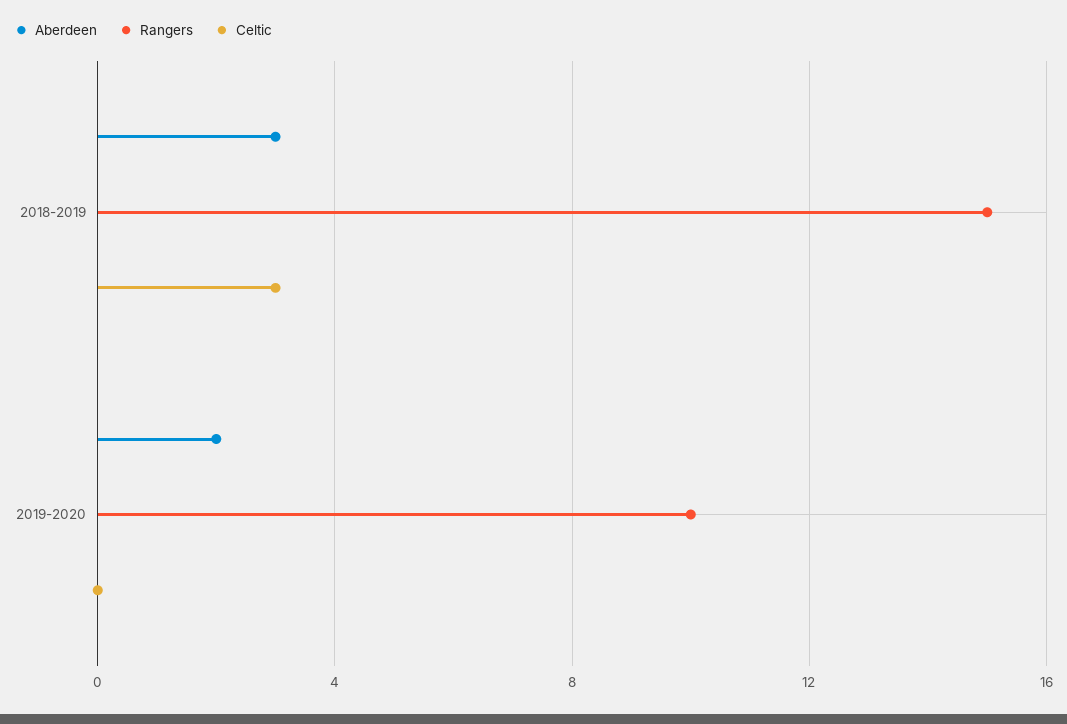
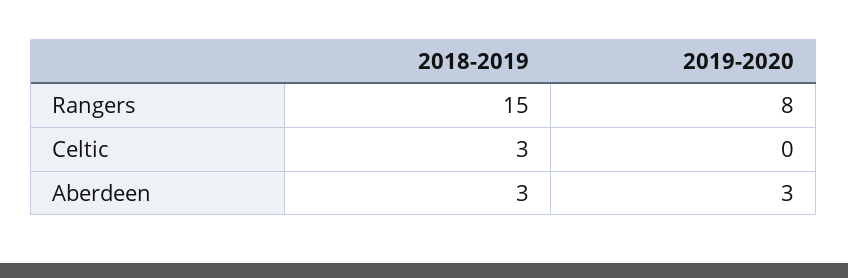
  {
    "Aberdeen": {
      "2018-2019": 3,
-     "2019-2020": 2
+     "2019-2020": 3
    },
    "Rangers": {
      "2018-2019": 15,
-     "2019-2020": 10
+     "2019-2020": 8
    },
    "Celtic": {
      "2018-2019": 3,
      "2019-2020": 0
    }
  }

